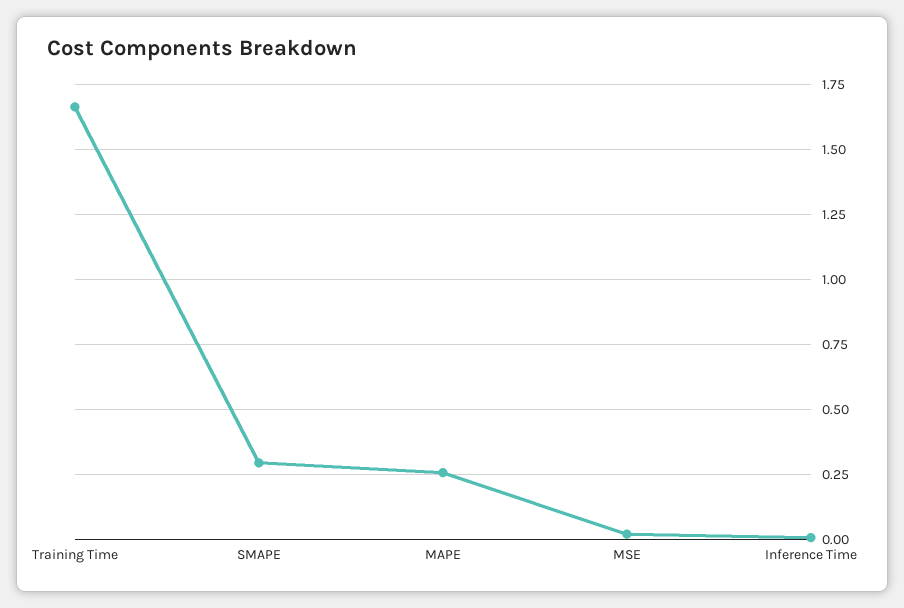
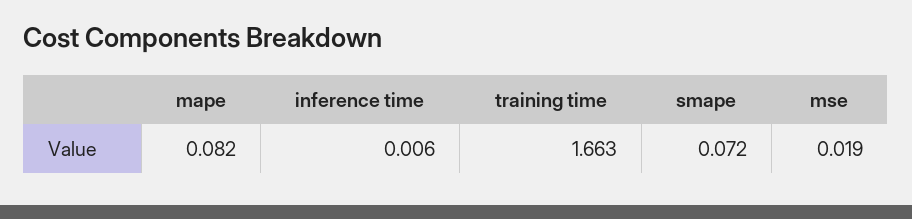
  {
    "Training Time": 1.663,
-   "SMAPE": 0.3,
+   "SMAPE": 0.072,
-   "MAPE": 0.25,
+   "MAPE": 0.082,
    "MSE": 0.019,
    "Inference Time": 0.006
  }

